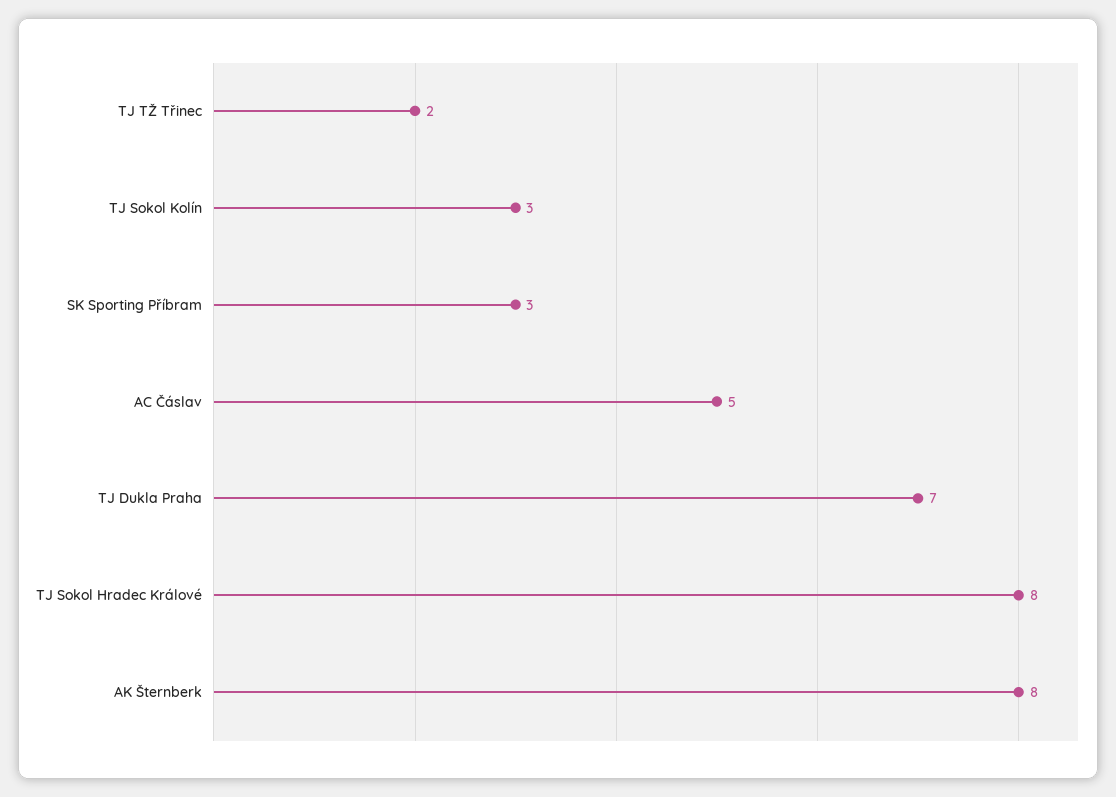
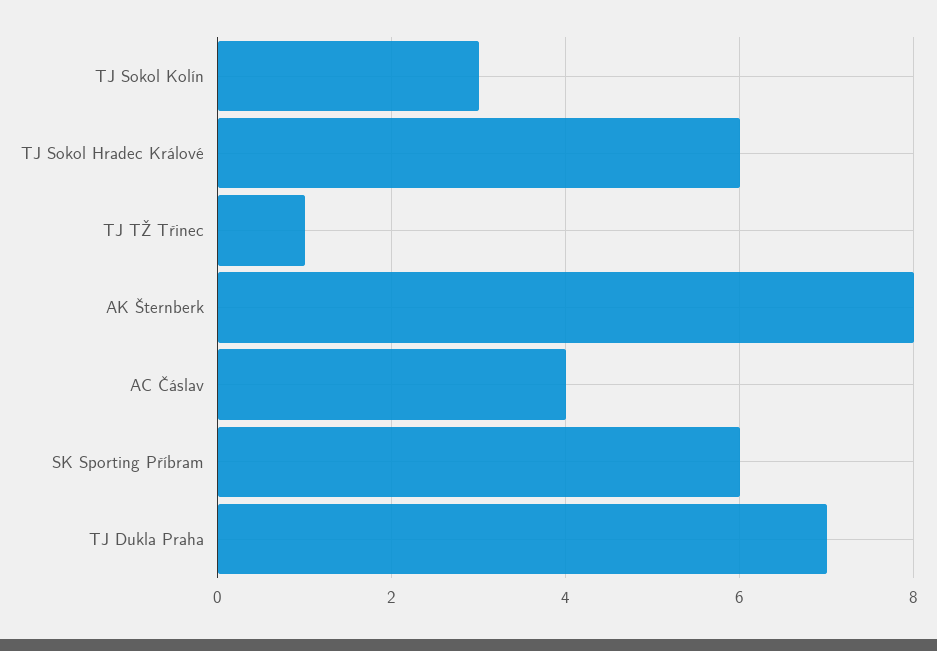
  {
-   "TJ TŽ Třinec": 2,
+   "TJ TŽ Třinec": 1,
    "TJ Sokol Kolín": 3,
-   "SK Sporting Příbram": 3,
+   "SK Sporting Příbram": 6,
-   "AC Čáslav": 5,
+   "AC Čáslav": 4,
    "TJ Dukla Praha": 7,
-   "TJ Sokol Hradec Králové": 8,
+   "TJ Sokol Hradec Králové": 6,
    "AK Šternberk": 8
  }

